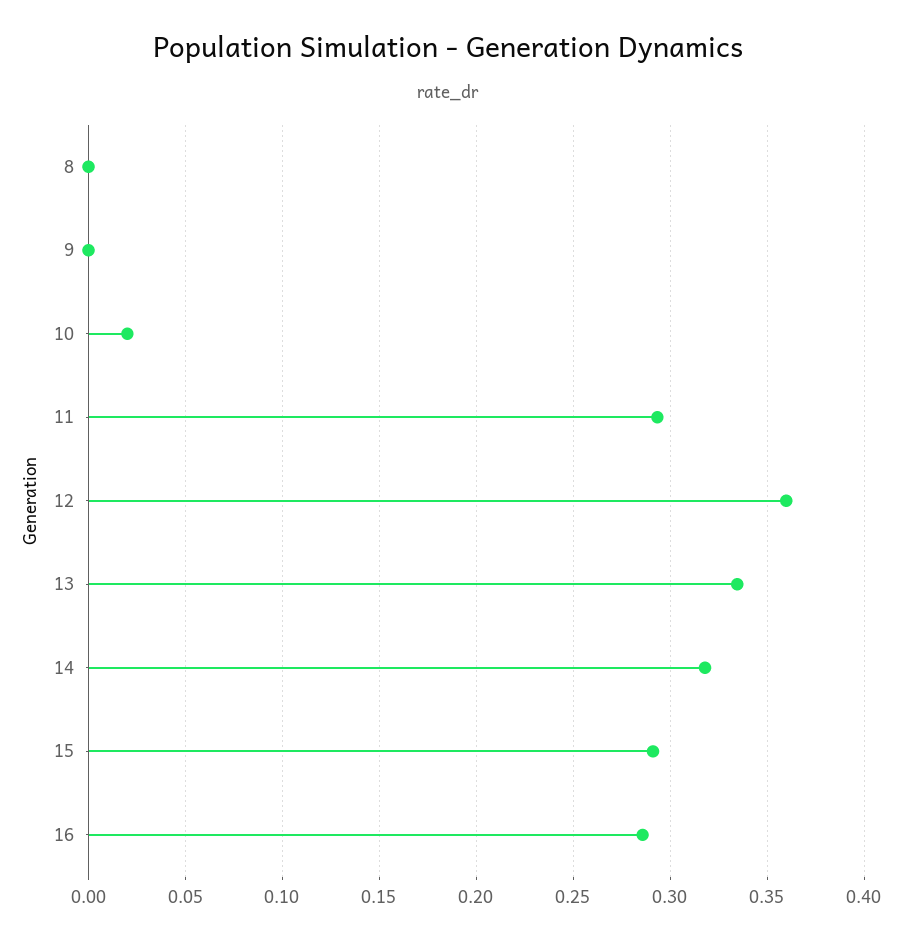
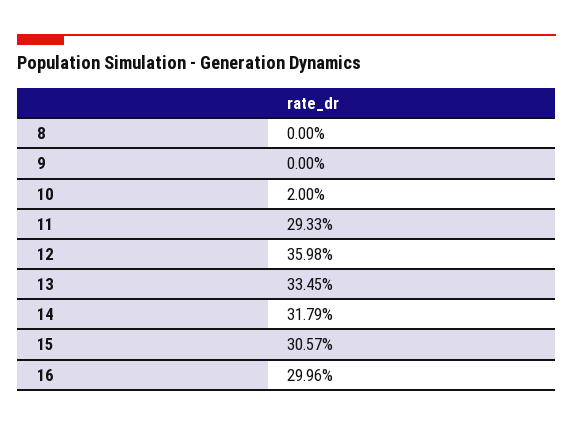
  {
    "8": 0,
    "9": 0,
    "10": 0.02,
    "11": 0.2933,
    "12": 0.3598,
    "13": 0.3345,
    "14": 0.3179,
-   "15": 0.29,
+   "15": 0.3057,
-   "16": 0.285
+   "16": 0.2996
  }

